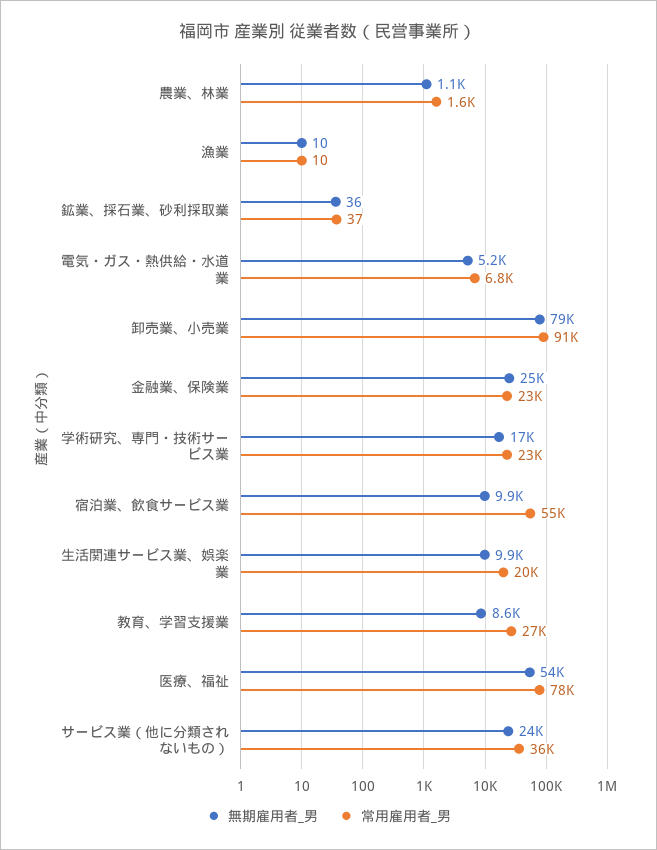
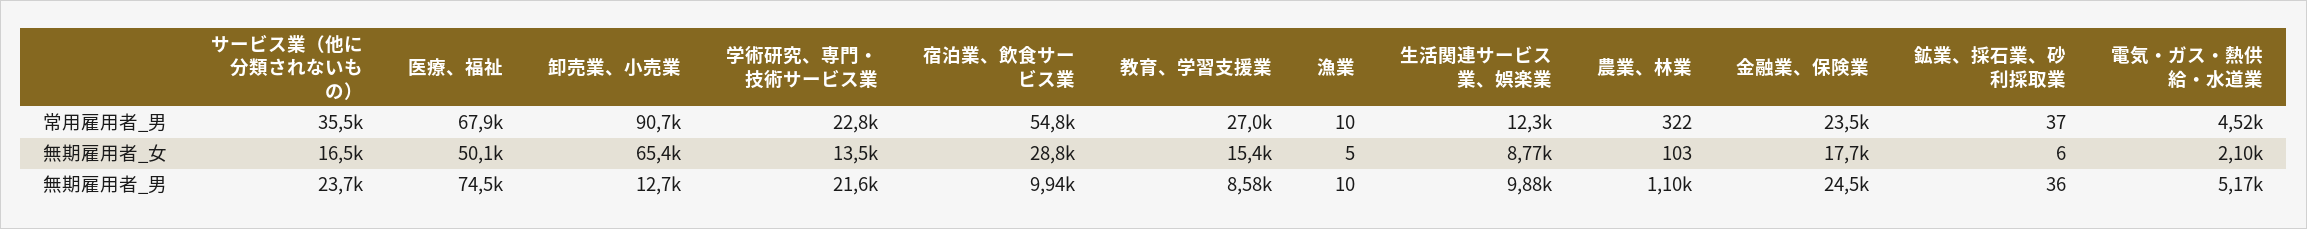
  {
    "無期雇用者_男": {
      "農業、林業": 1100,
      "漁業": 10,
      "鉱業、採石業、砂利採取業": 36,
      "電気・ガス・熱供給・水道業": 5170,
-     "卸売業、小売業": 79000,
+     "卸売業、小売業": 12700,
      "金融業、保険業": 24500,
-     "学術研究、専門・技術サービス業": 17000,
+     "学術研究、専門・技術サービス業": 21600,
      "宿泊業、飲食サービス業": 9940,
      "生活関連サービス業、娯楽業": 9880,
      "教育、学習支援業": 8580,
-     "医療、福祉": 54000,
+     "医療、福祉": 74500,
      "サービス業（他に分類されないもの）": 23700
    },
    "常用雇用者_男": {
-     "農業、林業": 1600,
+     "農業、林業": 322,
      "漁業": 10,
      "鉱業、採石業、砂利採取業": 37,
-     "電気・ガス・熱供給・水道業": 6800,
+     "電気・ガス・熱供給・水道業": 4520,
      "卸売業、小売業": 90700,
      "金融業、保険業": 23500,
      "学術研究、専門・技術サービス業": 22800,
      "宿泊業、飲食サービス業": 54800,
-     "生活関連サービス業、娯楽業": 20000,
+     "生活関連サービス業、娯楽業": 12300,
      "教育、学習支援業": 27000,
-     "医療、福祉": 78000,
+     "医療、福祉": 67900,
      "サービス業（他に分類されないもの）": 35500
-   }
+   },
+   "無期雇用者_女": {
+     "サービス業（他に分類されないもの）": 16500,
+     "医療、福祉": 50100,
+     "卸売業、小売業": 65400,
+     "学術研究、専門・技術サービス業": 13500,
+     "宿泊業、飲食サービス業": 28800,
+     "教育、学習支援業": 15400,
+     "漁業": 5,
+     "生活関連サービス業、娯楽業": 8770,
+     "農業、林業": 103,
+     "金融業、保険業": 17700,
+     "鉱業、採石業、砂利採取業": 6,
+     "電気・ガス・熱供給・水道業": 2100
+   }
  }

